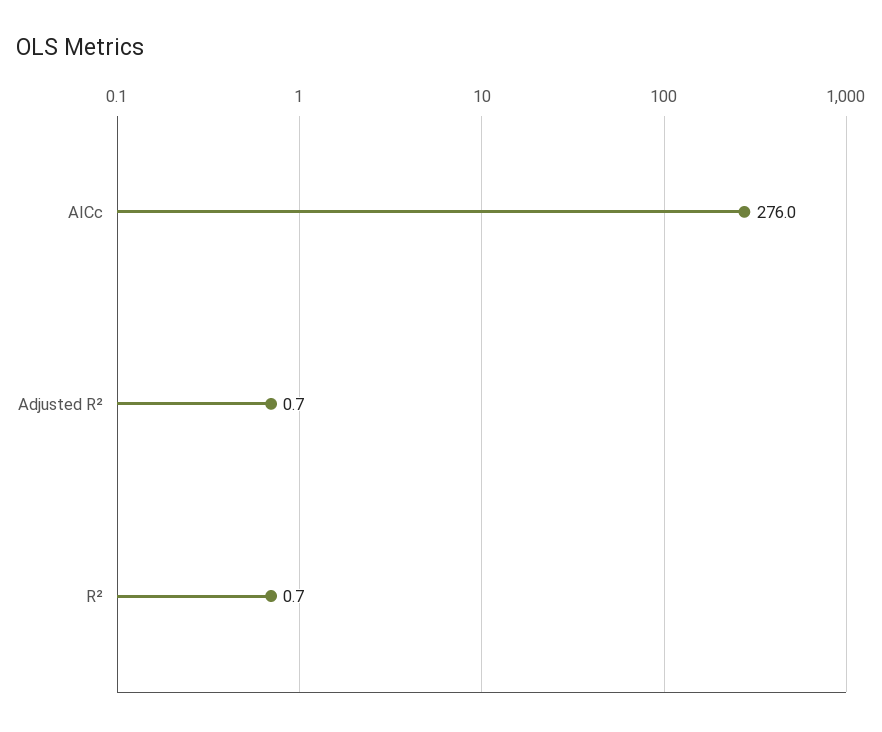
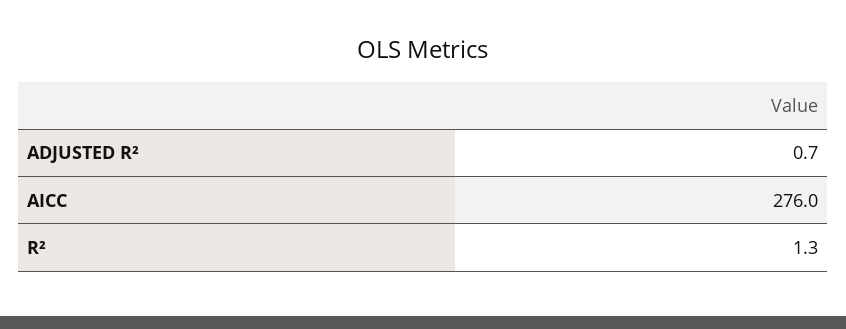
  {
    "AICc": 276,
    "Adjusted R²": 0.7,
-   "R²": 0.7
+   "R²": 1.3
  }

